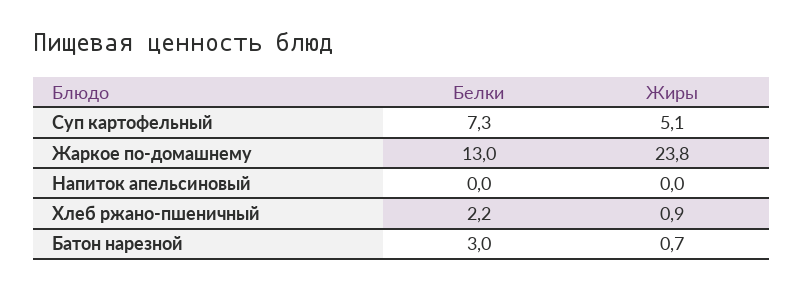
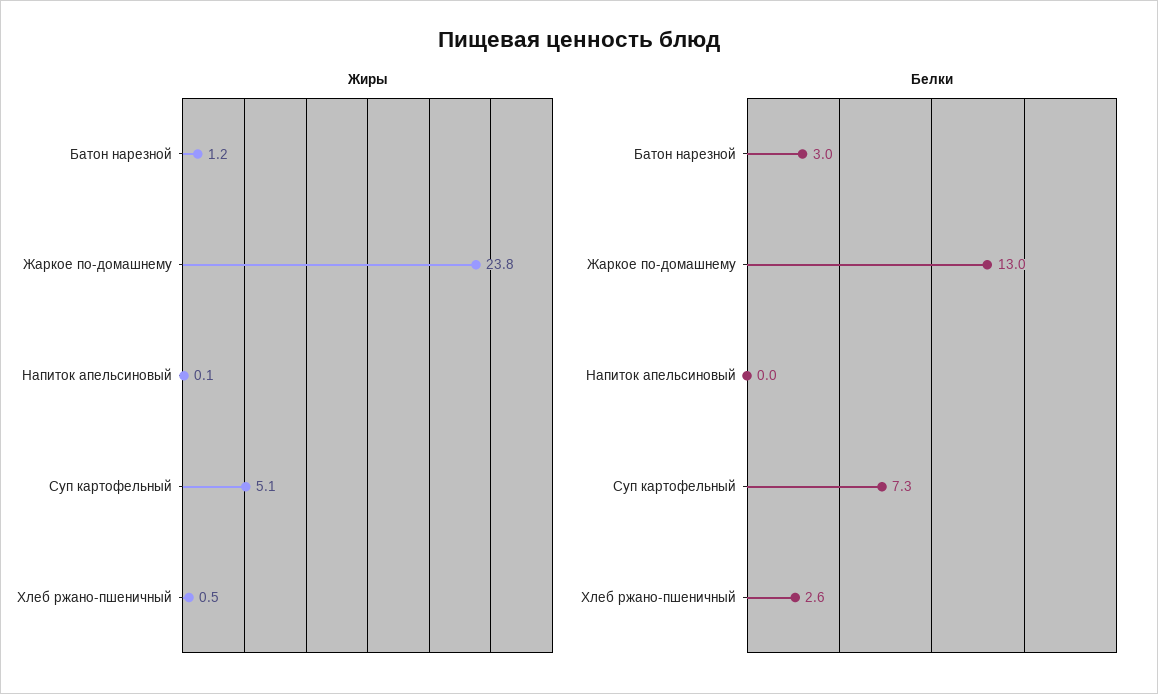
  {
    "Белки": {
      "Суп картофельный": 7.3,
      "Жаркое по-домашнему": 13,
      "Напиток апельсиновый": 0,
-     "Хлеб ржано-пшеничный": 2.2,
+     "Хлеб ржано-пшеничный": 2.6,
      "Батон нарезной": 3
    },
    "Жиры": {
      "Суп картофельный": 5.1,
      "Жаркое по-домашнему": 23.8,
-     "Напиток апельсиновый": 0,
+     "Напиток апельсиновый": 0.1,
-     "Хлеб ржано-пшеничный": 0.9,
+     "Хлеб ржано-пшеничный": 0.5,
-     "Батон нарезной": 0.7
+     "Батон нарезной": 1.2
    }
  }

